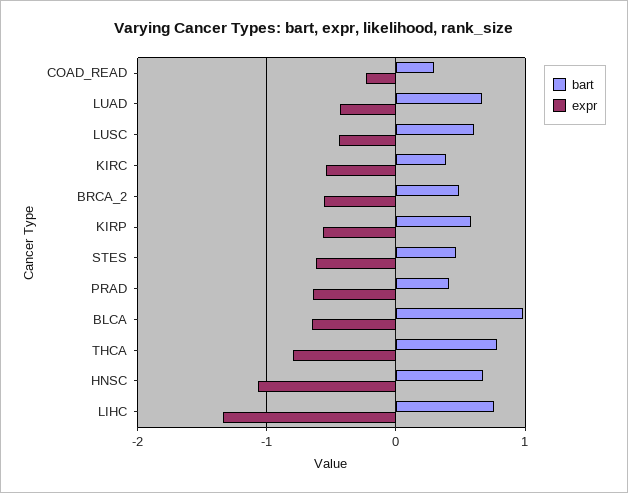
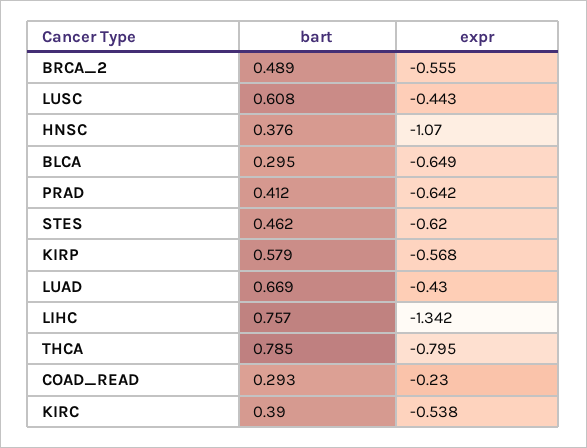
  {
    "bart": {
      "COAD_READ": 0.293,
      "LUAD": 0.669,
      "LUSC": 0.608,
      "KIRC": 0.39,
      "BRCA_2": 0.489,
      "KIRP": 0.579,
      "STES": 0.462,
      "PRAD": 0.412,
-     "BLCA": 1,
+     "BLCA": 0.295,
      "THCA": 0.785,
-     "HNSC": 0.7,
+     "HNSC": 0.376,
      "LIHC": 0.757
    },
    "expr": {
      "COAD_READ": -0.23,
      "LUAD": -0.43,
      "LUSC": -0.443,
      "KIRC": -0.538,
      "BRCA_2": -0.555,
      "KIRP": -0.568,
      "STES": -0.62,
      "PRAD": -0.642,
      "BLCA": -0.649,
      "THCA": -0.795,
      "HNSC": -1.07,
      "LIHC": -1.342
    }
  }

